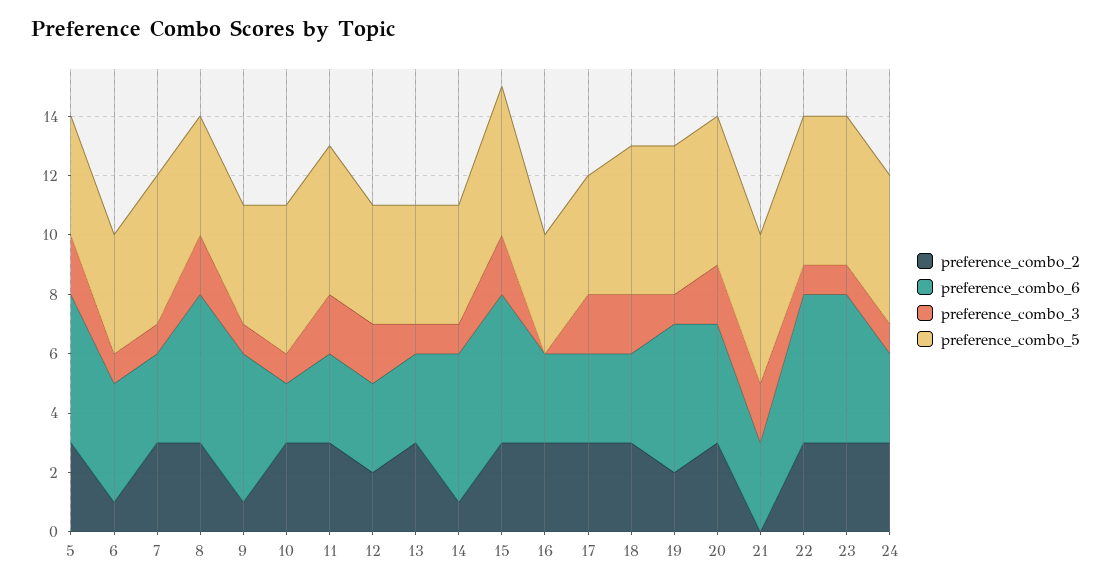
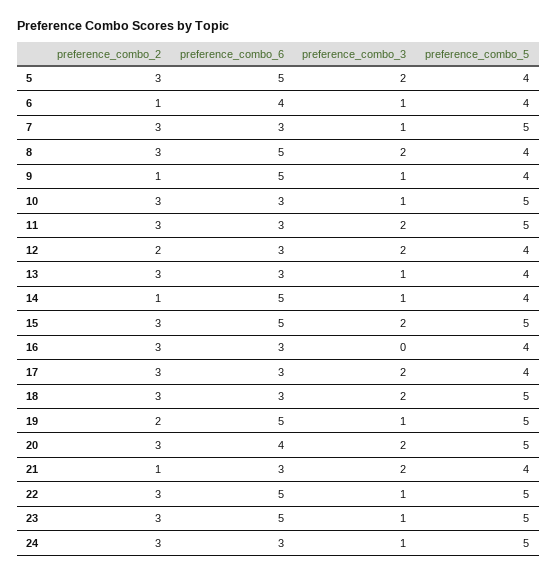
  {
    "preference_combo_2": {
      "5": 3,
      "6": 1,
      "7": 3,
      "8": 3,
      "9": 1,
      "10": 3,
      "11": 3,
      "12": 2,
      "13": 3,
      "14": 1,
      "15": 3,
      "16": 3,
      "17": 3,
      "18": 3,
      "19": 2,
      "20": 3,
-     "21": 0,
+     "21": 1,
      "22": 3,
      "23": 3,
      "24": 3
    },
    "preference_combo_6": {
      "5": 5,
      "6": 4,
      "7": 3,
      "8": 5,
      "9": 5,
-     "10": 2,
+     "10": 3,
      "11": 3,
      "12": 3,
      "13": 3,
      "14": 5,
      "15": 5,
      "16": 3,
      "17": 3,
      "18": 3,
      "19": 5,
      "20": 4,
      "21": 3,
      "22": 5,
      "23": 5,
      "24": 3
    },
    "preference_combo_3": {
      "5": 2,
      "6": 1,
      "7": 1,
      "8": 2,
      "9": 1,
      "10": 1,
      "11": 2,
      "12": 2,
      "13": 1,
      "14": 1,
      "15": 2,
      "16": 0,
      "17": 2,
      "18": 2,
      "19": 1,
      "20": 2,
      "21": 2,
      "22": 1,
      "23": 1,
      "24": 1
    },
    "preference_combo_5": {
      "5": 4,
      "6": 4,
      "7": 5,
      "8": 4,
      "9": 4,
      "10": 5,
      "11": 5,
      "12": 4,
      "13": 4,
      "14": 4,
      "15": 5,
      "16": 4,
      "17": 4,
      "18": 5,
      "19": 5,
      "20": 5,
-     "21": 5,
+     "21": 4,
      "22": 5,
      "23": 5,
      "24": 5
    }
  }

